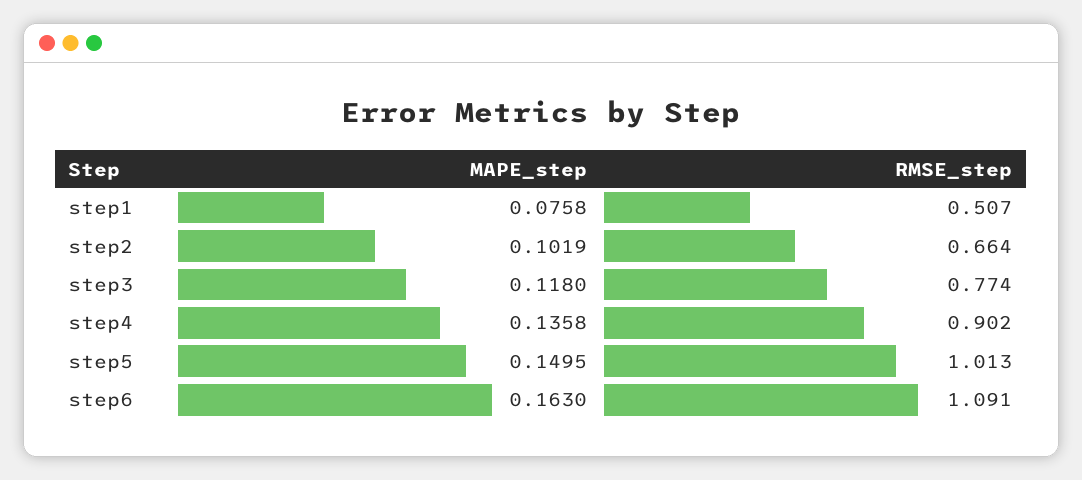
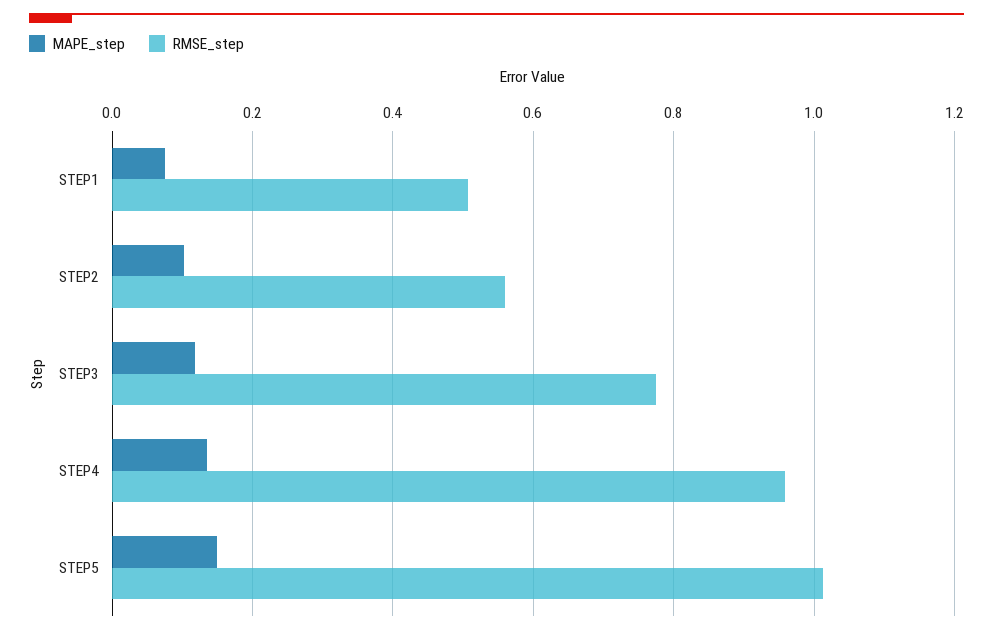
  {
    "MAPE_step": {
      "step1": 0.0758,
      "step2": 0.1019,
      "step3": 0.118,
      "step4": 0.1358,
-     "step5": 0.1495,
+     "step5": 0.1495
-     "step6": 0.163
    },
    "RMSE_step": {
      "step1": 0.507,
-     "step2": 0.664,
+     "step2": 0.56,
      "step3": 0.774,
-     "step4": 0.902,
+     "step4": 0.96,
-     "step5": 1.013,
+     "step5": 1.013
-     "step6": 1.091
    }
  }

